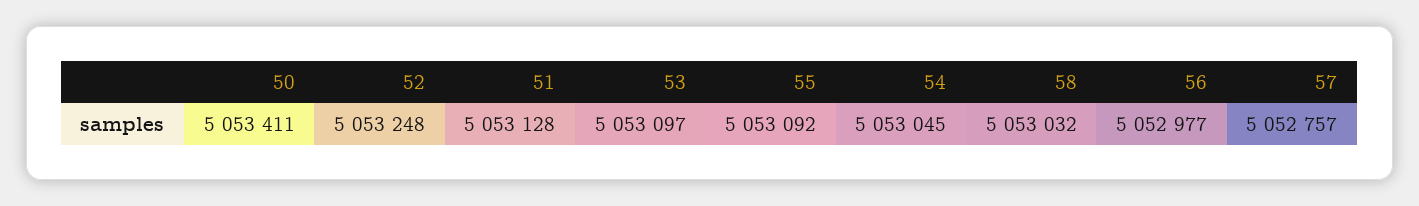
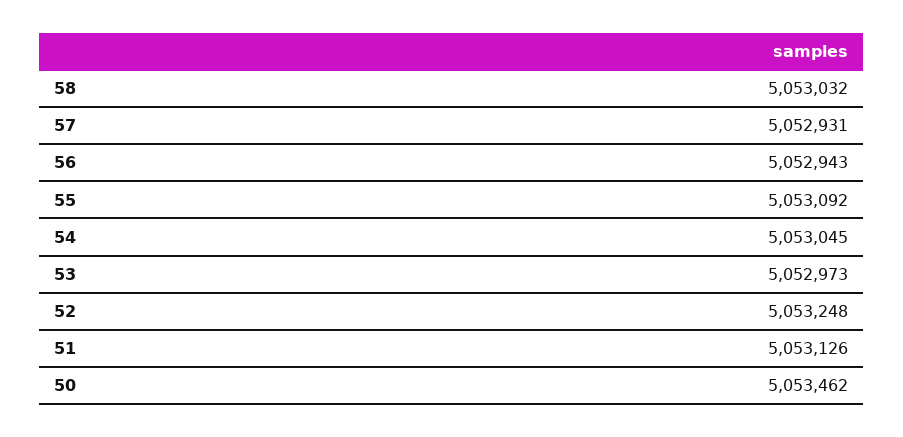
  {
-   "50": 5053411,
+   "50": 5053462,
    "52": 5053248,
-   "51": 5053128,
+   "51": 5053126,
-   "53": 5053097,
+   "53": 5052973,
    "55": 5053092,
    "54": 5053045,
    "58": 5053032,
-   "56": 5052977,
+   "56": 5052943,
-   "57": 5052757
+   "57": 5052931
  }

